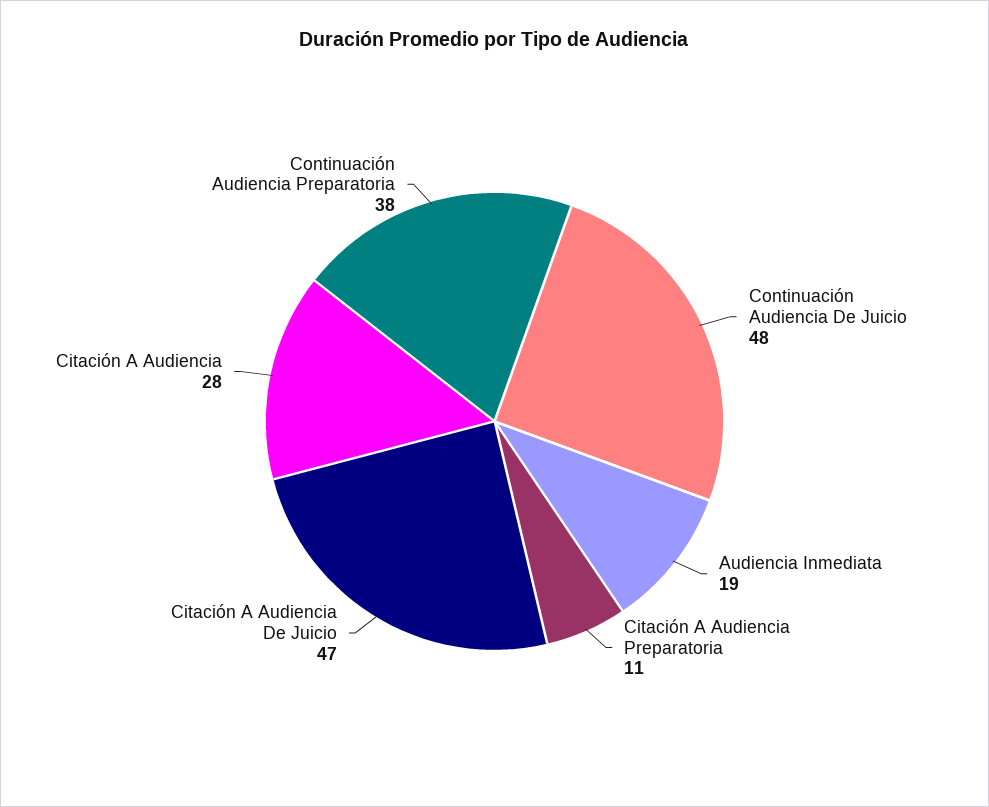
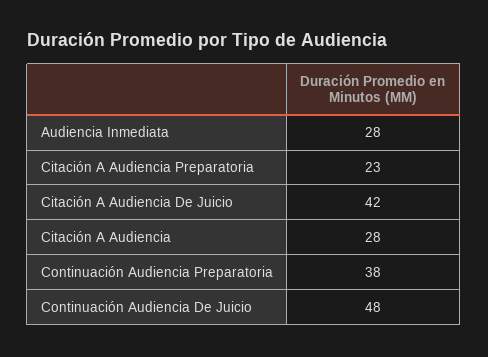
  {
    "Continuación Audiencia De Juicio": 48,
-   "Audiencia Inmediata": 19,
+   "Audiencia Inmediata": 28,
-   "Citación A Audiencia Preparatoria": 11,
+   "Citación A Audiencia Preparatoria": 23,
-   "Citación A Audiencia De Juicio": 47,
+   "Citación A Audiencia De Juicio": 42,
    "Citación A Audiencia": 28,
    "Continuación Audiencia Preparatoria": 38
  }

